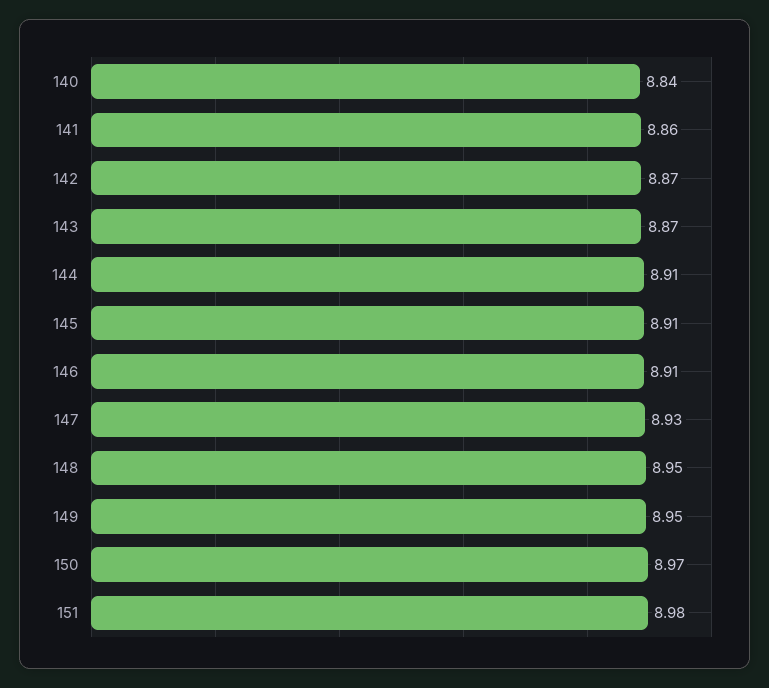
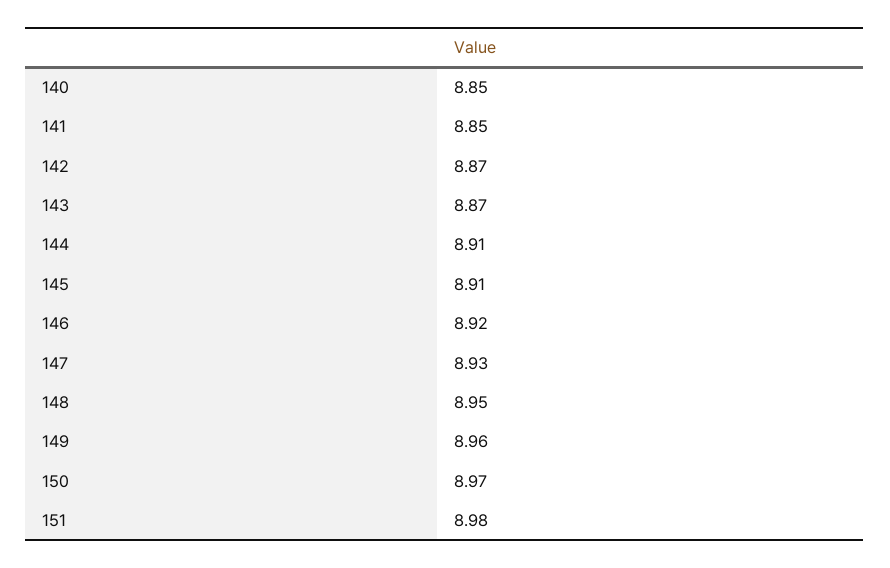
  {
-   "140": 8.84,
+   "140": 8.85,
-   "141": 8.86,
+   "141": 8.85,
    "142": 8.87,
    "143": 8.87,
    "144": 8.91,
    "145": 8.91,
-   "146": 8.91,
+   "146": 8.92,
    "147": 8.93,
    "148": 8.95,
-   "149": 8.95,
+   "149": 8.96,
    "150": 8.97,
    "151": 8.98
  }

